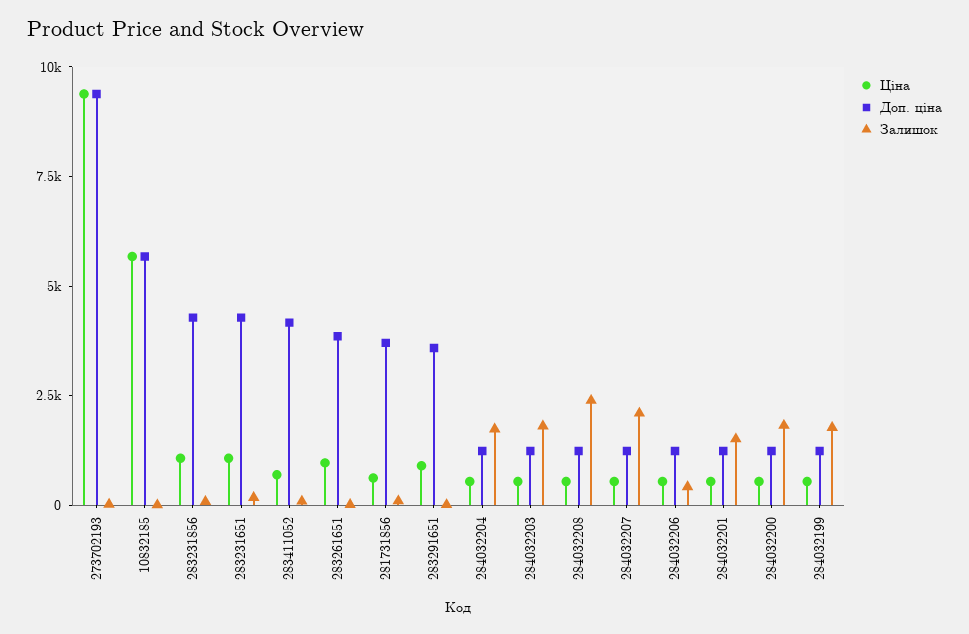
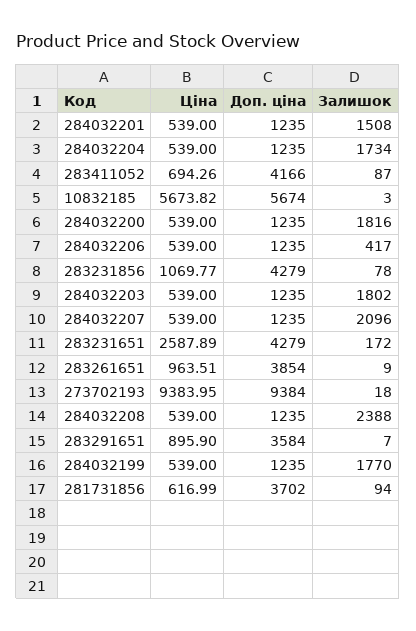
  {
    "Ціна": {
      "273702193": 9383.95,
      "10832185": 5673.82,
      "283231856": 1069.77,
-     "283231651": 1000,
+     "283231651": 2587.89,
      "283411052": 694.26,
      "283261651": 963.51,
      "281731856": 616.99,
      "283291651": 895.9,
      "284032204": 539,
      "284032203": 539,
      "284032208": 539,
      "284032207": 539,
      "284032206": 539,
      "284032201": 539,
      "284032200": 539,
      "284032199": 539
    },
    "Доп. ціна": {
      "273702193": 9384,
      "10832185": 5674,
      "283231856": 4279,
      "283231651": 4279,
      "283411052": 4166,
      "283261651": 3854,
      "281731856": 3702,
      "283291651": 3584,
      "284032204": 1235,
      "284032203": 1235,
      "284032208": 1235,
      "284032207": 1235,
      "284032206": 1235,
      "284032201": 1235,
      "284032200": 1235,
      "284032199": 1235
    },
    "Залишок": {
      "273702193": 18,
      "10832185": 3,
      "283231856": 78,
      "283231651": 172,
      "283411052": 87,
      "283261651": 9,
      "281731856": 94,
      "283291651": 7,
      "284032204": 1734,
      "284032203": 1802,
      "284032208": 2388,
      "284032207": 2096,
      "284032206": 417,
      "284032201": 1508,
      "284032200": 1816,
      "284032199": 1770
    }
  }

